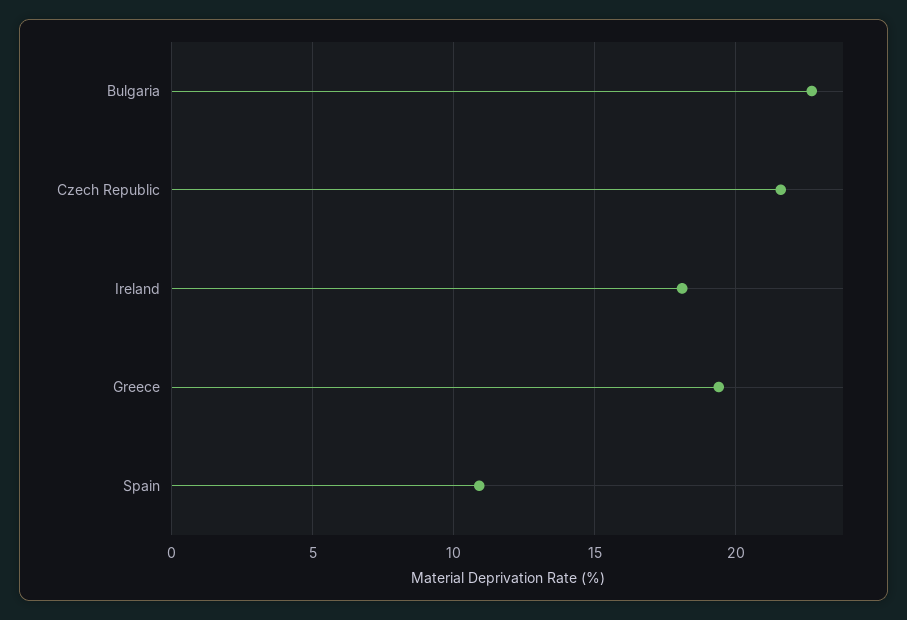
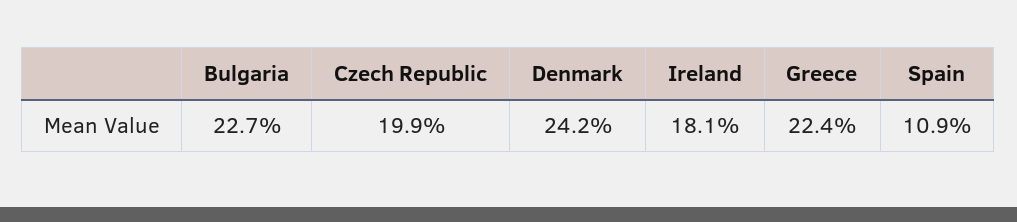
  {
    "Bulgaria": 22.7,
-   "Czech Republic": 21.5,
+   "Czech Republic": 19.9,
    "Ireland": 18.1,
-   "Greece": 19.5,
+   "Greece": 22.4,
-   "Spain": 10.9
+   "Spain": 10.9,
+   "Denmark": 24.2
  }

